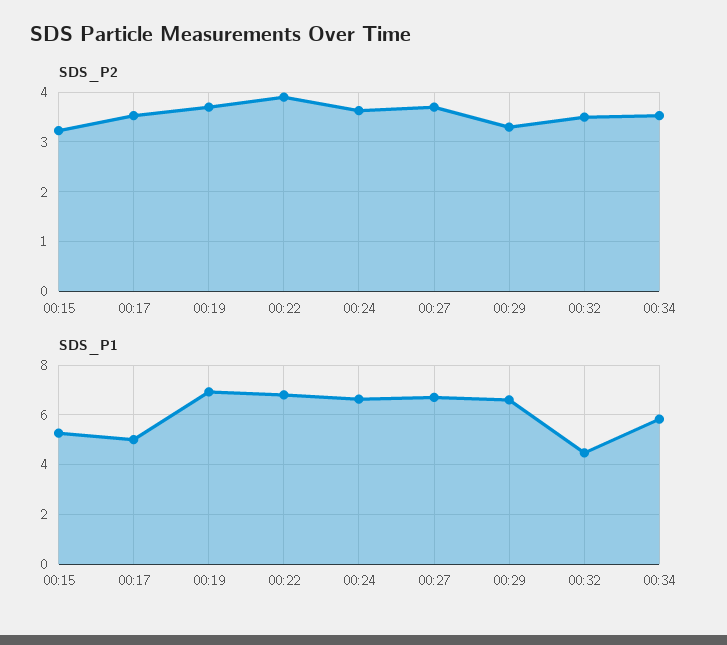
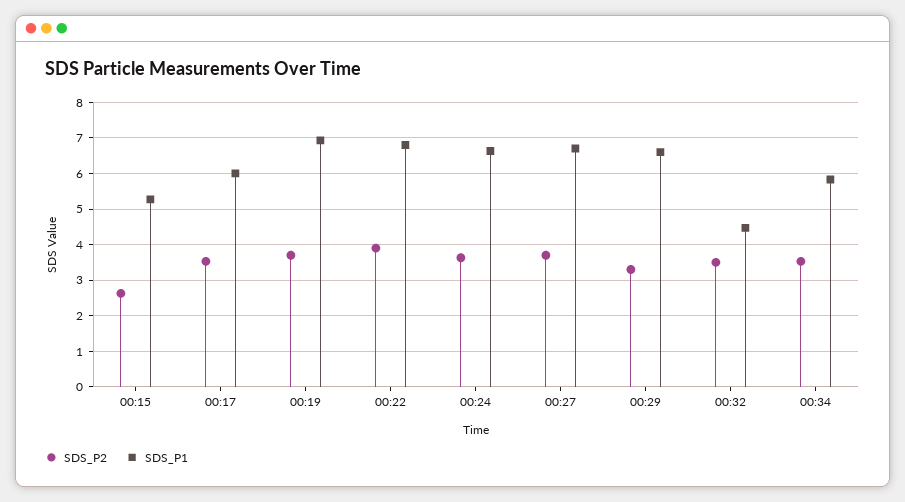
  {
    "SDS_P2": {
-     "00:15": 3.2,
+     "00:15": 2.6,
      "00:17": 3.6,
      "00:19": 3.8,
      "00:22": 4,
      "00:24": 3.6,
      "00:27": 3.8,
      "00:29": 3.4,
      "00:32": 3.6,
      "00:34": 3.6
    },
    "SDS_P1": {
      "00:15": 5.2,
-     "00:17": 5,
+     "00:17": 6,
      "00:19": 7,
      "00:22": 6.8,
      "00:24": 6.6,
      "00:27": 6.8,
      "00:29": 6.6,
      "00:32": 4.4,
      "00:34": 5.8
    }
  }

